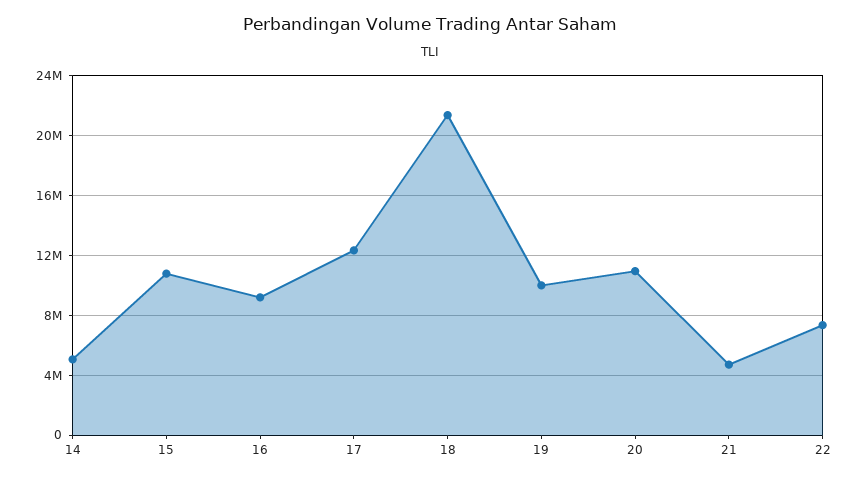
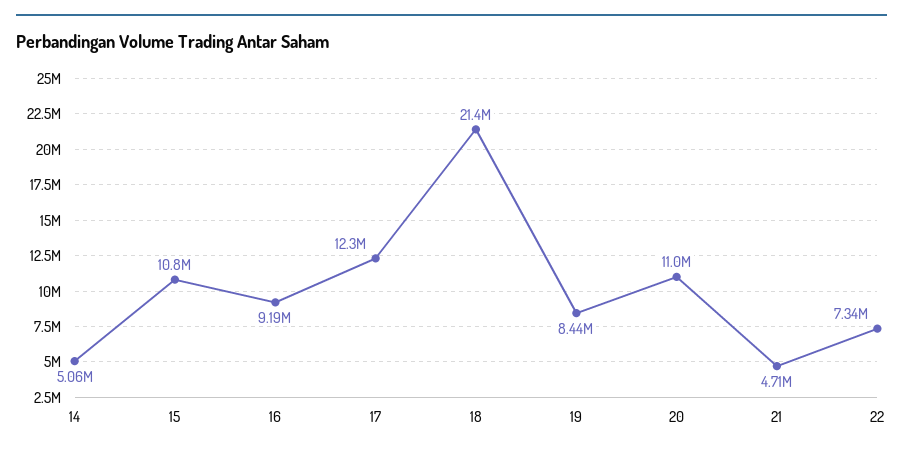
  {
    "14": 5060000,
    "15": 10800000,
    "16": 9190000,
    "17": 12300000,
    "18": 21400000,
-   "19": 10000000,
+   "19": 8440000,
    "20": 11000000,
    "21": 4710000,
    "22": 7340000
  }

